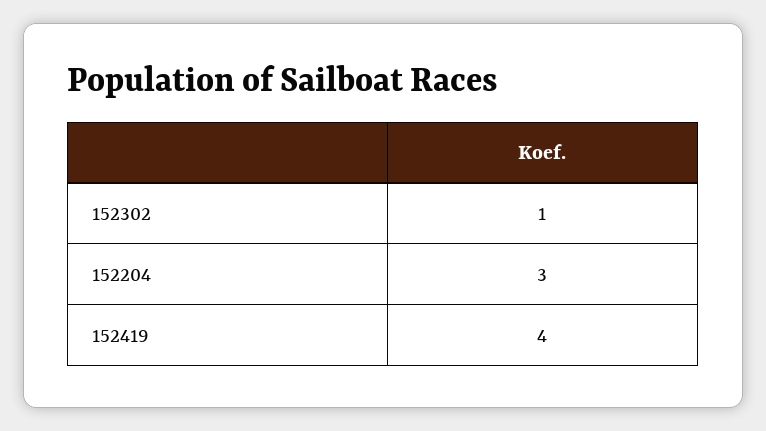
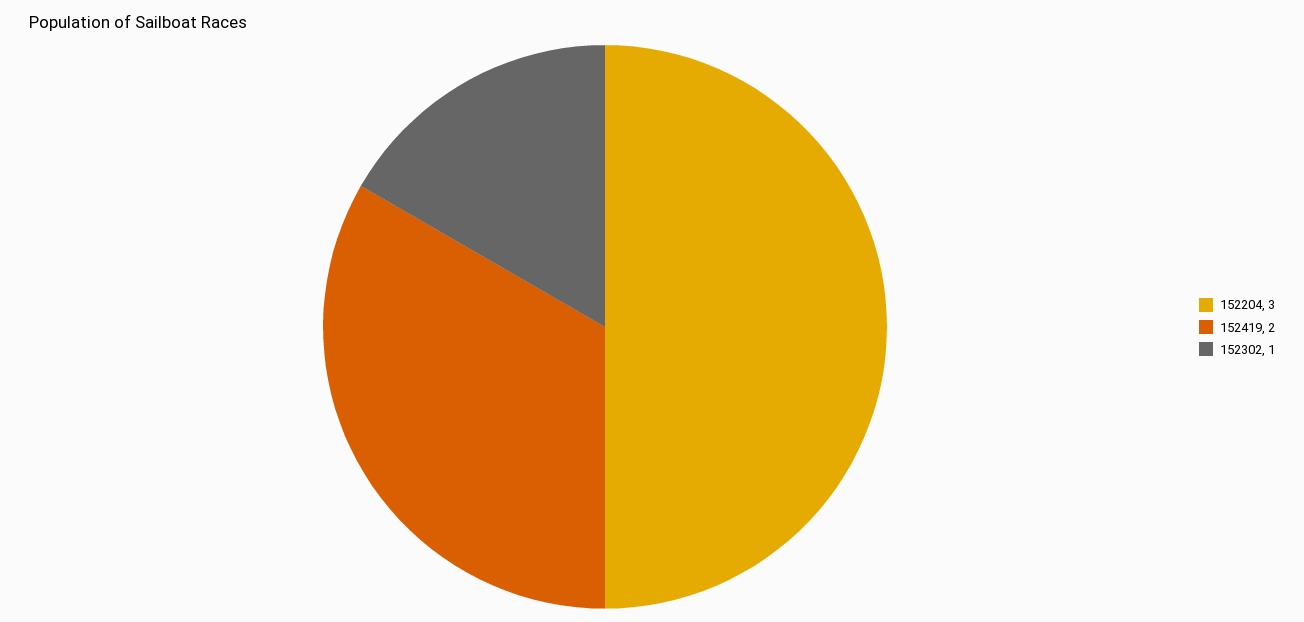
  {
    "152302": 1,
    "152204": 3,
-   "152419": 4
+   "152419": 2
  }

